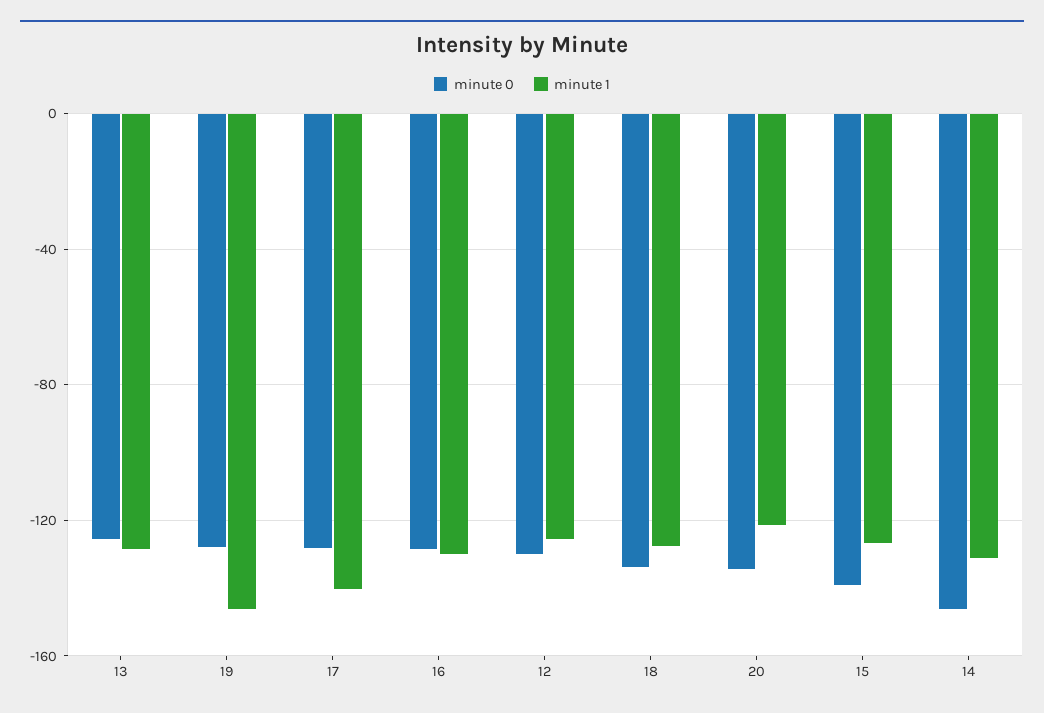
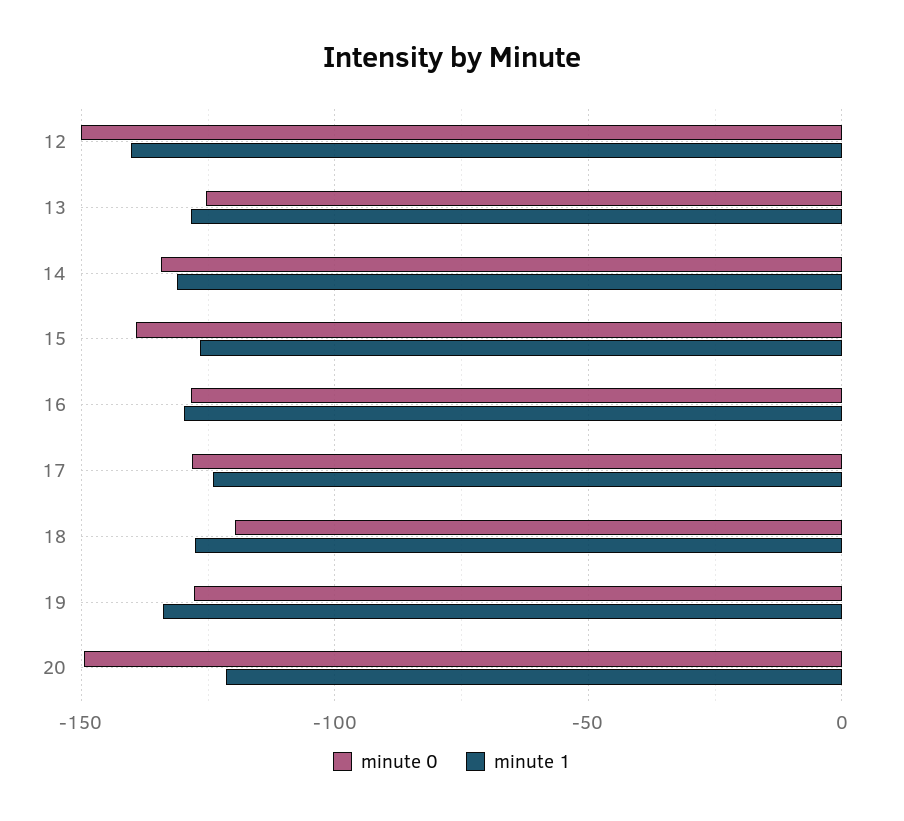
  {
    "minute 0": {
      "13": -125,
      "19": -130,
      "17": -130,
      "16": -130,
-     "12": -130,
+     "12": -150,
-     "18": -135,
+     "18": -120,
-     "20": -135,
+     "20": -150,
      "15": -140,
-     "14": -145
+     "14": -135
    },
    "minute 1": {
      "13": -130,
-     "19": -145,
+     "19": -135,
-     "17": -140,
+     "17": -125,
      "16": -130,
-     "12": -125,
+     "12": -140,
      "18": -130,
      "20": -120,
      "15": -125,
      "14": -130
    }
  }

